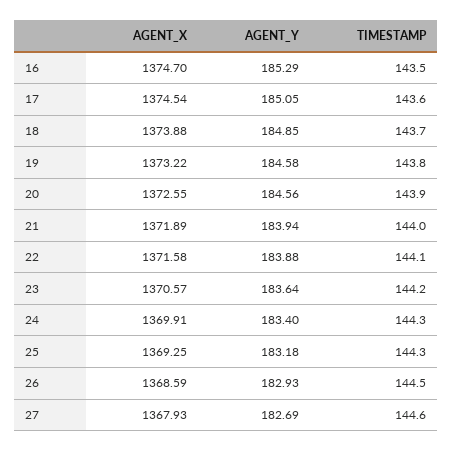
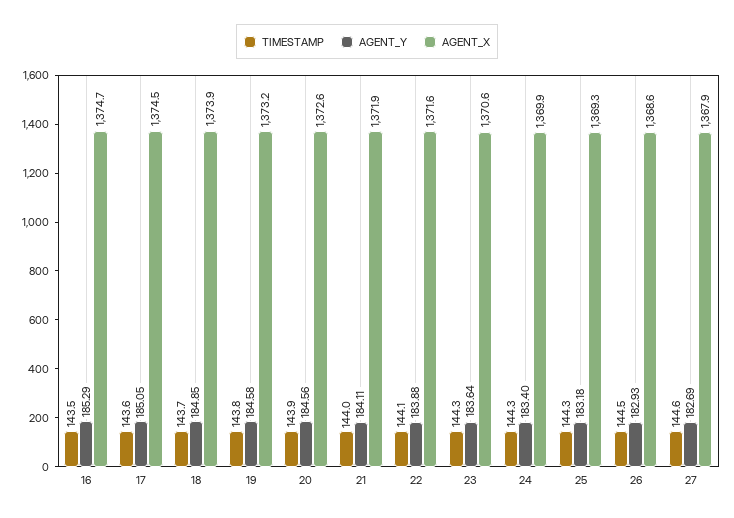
  {
    "AGENT_X": {
      "16": 1374.7,
      "17": 1374.54,
      "18": 1373.88,
      "19": 1373.22,
      "20": 1372.55,
      "21": 1371.89,
      "22": 1371.58,
      "23": 1370.57,
      "24": 1369.91,
      "25": 1369.25,
      "26": 1368.59,
      "27": 1367.93
    },
    "AGENT_Y": {
      "16": 185.29,
      "17": 185.05,
      "18": 184.85,
      "19": 184.58,
      "20": 184.56,
-     "21": 183.94,
+     "21": 184.11,
      "22": 183.88,
      "23": 183.64,
      "24": 183.4,
      "25": 183.18,
      "26": 182.93,
      "27": 182.69
    },
    "TIMESTAMP": {
      "16": 143.5,
      "17": 143.6,
      "18": 143.7,
      "19": 143.8,
      "20": 143.9,
      "21": 144,
      "22": 144.1,
-     "23": 144.2,
+     "23": 144.3,
      "24": 144.3,
      "25": 144.3,
      "26": 144.5,
      "27": 144.6
    }
  }

